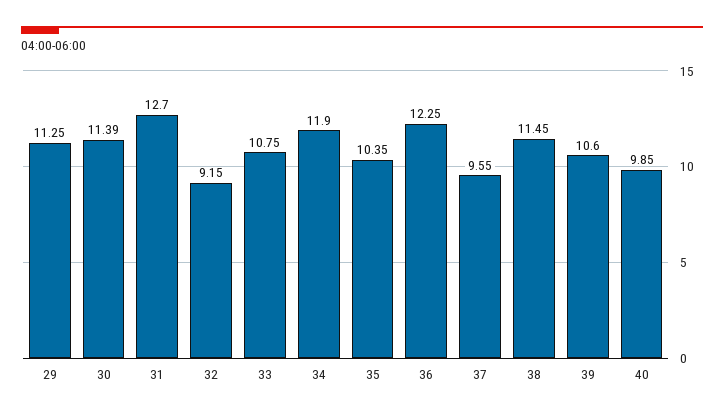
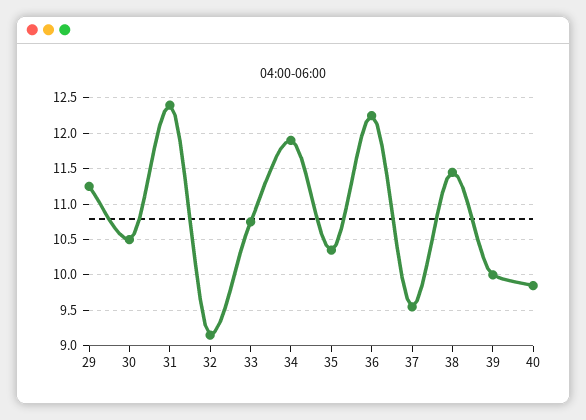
  {
    "29": 11.25,
-   "30": 11.39,
+   "30": 10.5,
-   "31": 12.7,
+   "31": 12.4,
    "32": 9.15,
    "33": 10.75,
    "34": 11.9,
    "35": 10.35,
    "36": 12.25,
    "37": 9.55,
    "38": 11.45,
-   "39": 10.6,
+   "39": 10,
    "40": 9.85
  }

